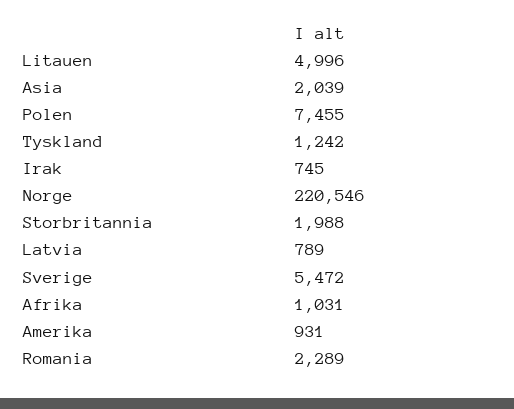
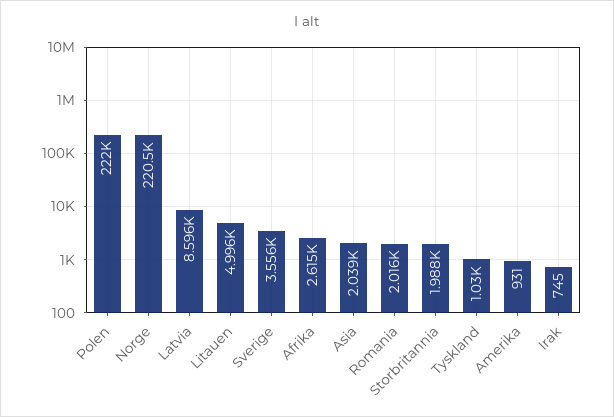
  {
    "Litauen": 4996,
    "Asia": 2039,
-   "Polen": 7455,
+   "Polen": 222000,
-   "Tyskland": 1242,
+   "Tyskland": 1030,
    "Irak": 745,
    "Norge": 220546,
    "Storbritannia": 1988,
-   "Latvia": 789,
+   "Latvia": 8596,
-   "Sverige": 5472,
+   "Sverige": 3556,
-   "Afrika": 1031,
+   "Afrika": 2615,
    "Amerika": 931,
-   "Romania": 2289
+   "Romania": 2016
  }

